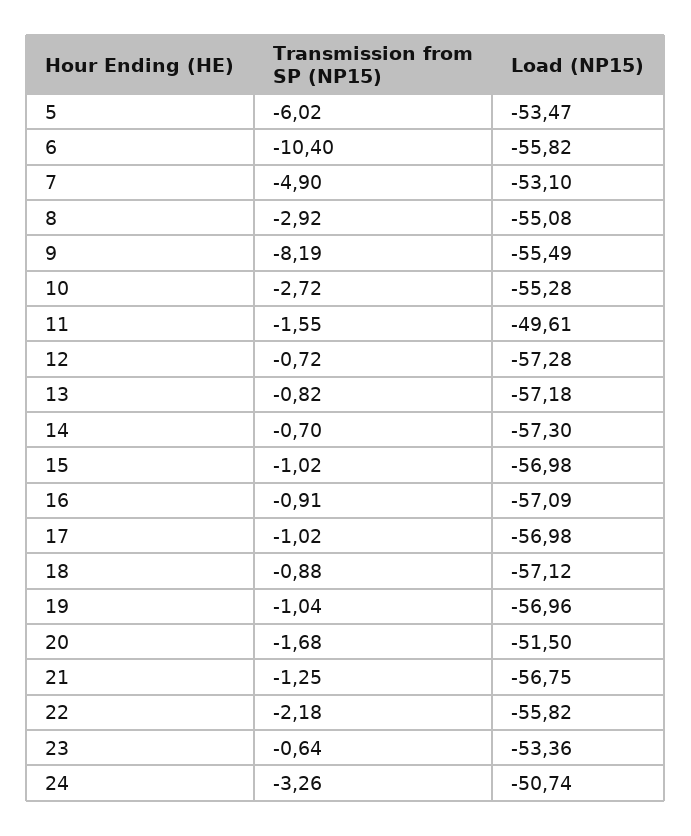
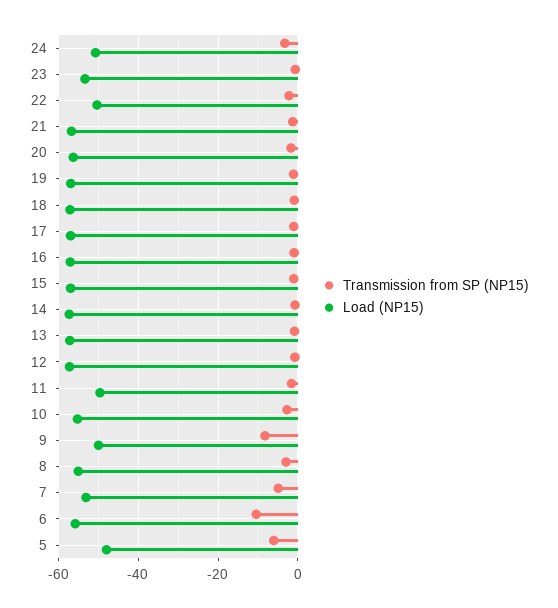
  {
    "Transmission from SP (NP15)": {
      "5": -6.02,
      "6": -10.4,
      "7": -4.9,
      "8": -2.92,
      "9": -8.19,
      "10": -2.72,
      "11": -1.55,
      "12": -0.72,
      "13": -0.82,
      "14": -0.7,
      "15": -1.02,
      "16": -0.91,
      "17": -1.02,
      "18": -0.88,
      "19": -1.04,
      "20": -1.68,
      "21": -1.25,
      "22": -2.18,
      "23": -0.64,
      "24": -3.26
    },
    "Load (NP15)": {
-     "5": -53.47,
+     "5": -48,
      "6": -55.82,
      "7": -53.1,
      "8": -55.08,
-     "9": -55.49,
+     "9": -50,
      "10": -55.28,
      "11": -49.61,
      "12": -57.28,
      "13": -57.18,
      "14": -57.3,
      "15": -56.98,
      "16": -57.09,
      "17": -56.98,
      "18": -57.12,
      "19": -56.96,
-     "20": -51.5,
+     "20": -56,
      "21": -56.75,
-     "22": -55.82,
+     "22": -50,
      "23": -53.36,
      "24": -50.74
    }
  }

